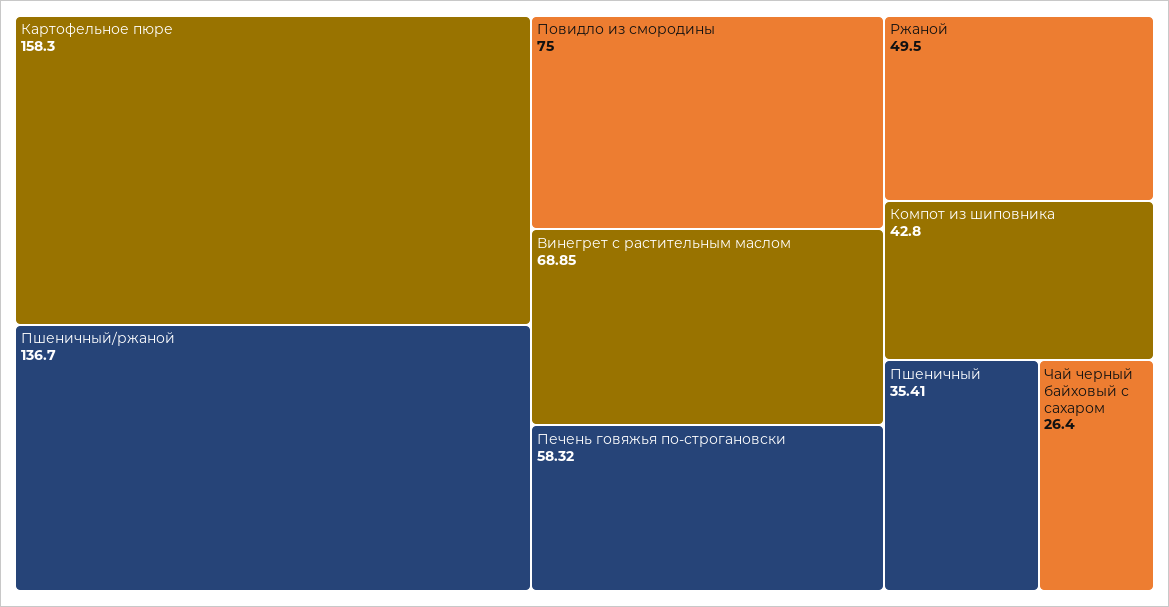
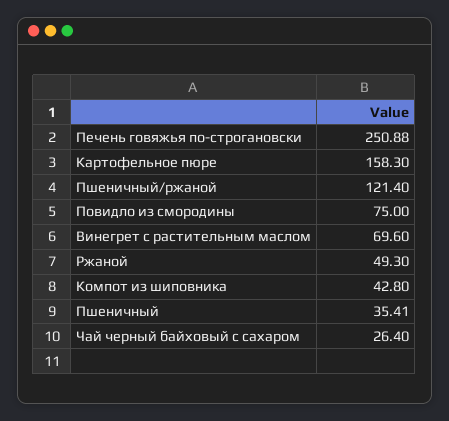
  {
    "Картофельное пюре": 158.3,
-   "Пшеничный/ржаной": 136.7,
+   "Пшеничный/ржаной": 121.4,
    "Повидло из смородины": 75,
-   "Винегрет с растительным маслом": 68.85,
+   "Винегрет с растительным маслом": 69.6,
-   "Печень говяжья по-строгановски": 58.32,
+   "Печень говяжья по-строгановски": 250.88,
-   "Ржаной": 49.5,
+   "Ржаной": 49.3,
    "Компот из шиповника": 42.8,
    "Пшеничный": 35.41,
    "Чай черный байховый с сахаром": 26.4
  }

